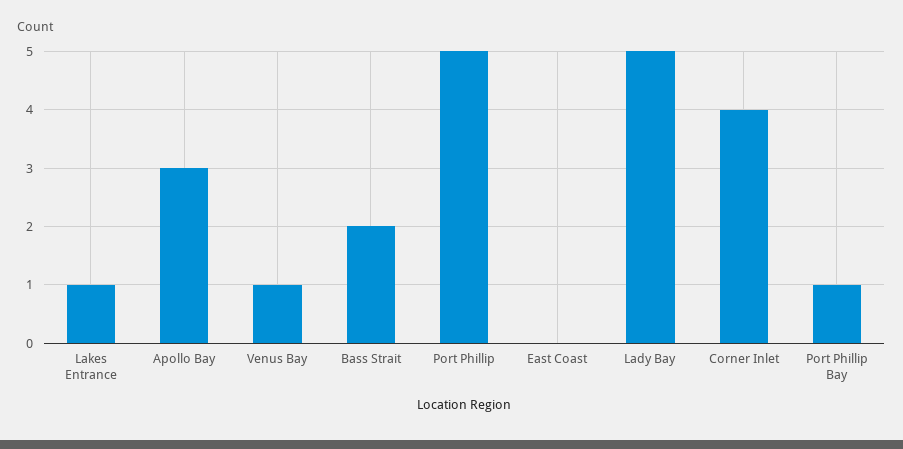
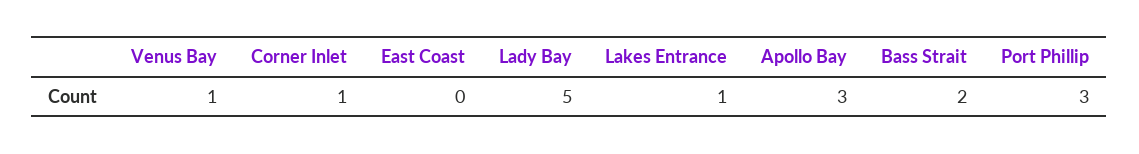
  {
    "Lakes Entrance": 1,
    "Apollo Bay": 3,
    "Venus Bay": 1,
    "Bass Strait": 2,
-   "Port Phillip": 5,
+   "Port Phillip": 3,
    "East Coast": 0,
    "Lady Bay": 5,
-   "Corner Inlet": 4,
+   "Corner Inlet": 1
-   "Port Phillip Bay": 1
  }

